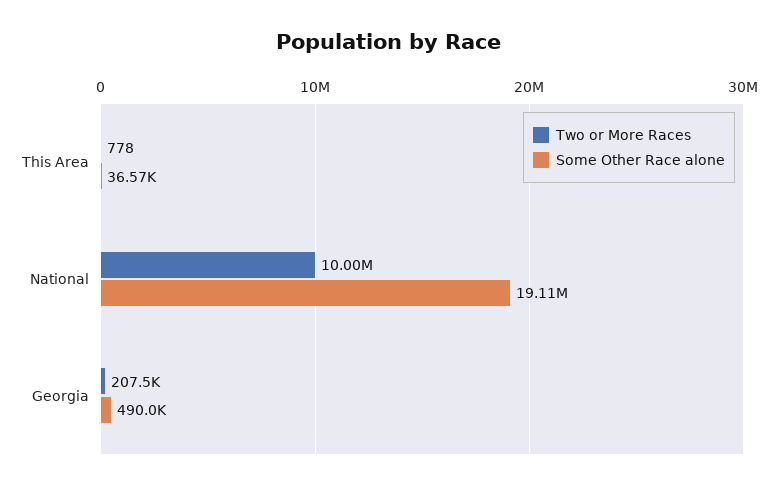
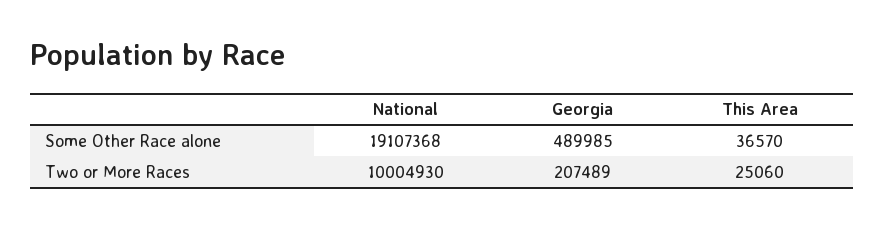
  {
    "Two or More Races": {
-     "This Area": 778,
+     "This Area": 25060,
      "National": 10004930,
      "Georgia": 207489
    },
    "Some Other Race alone": {
      "This Area": 36570,
      "National": 19107368,
      "Georgia": 489985
    }
  }

